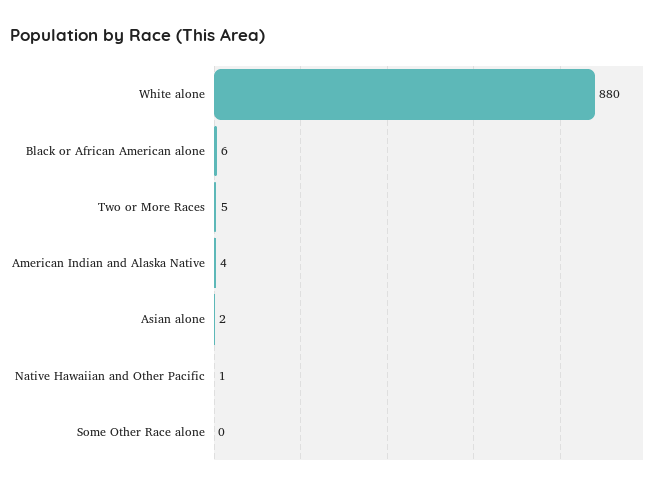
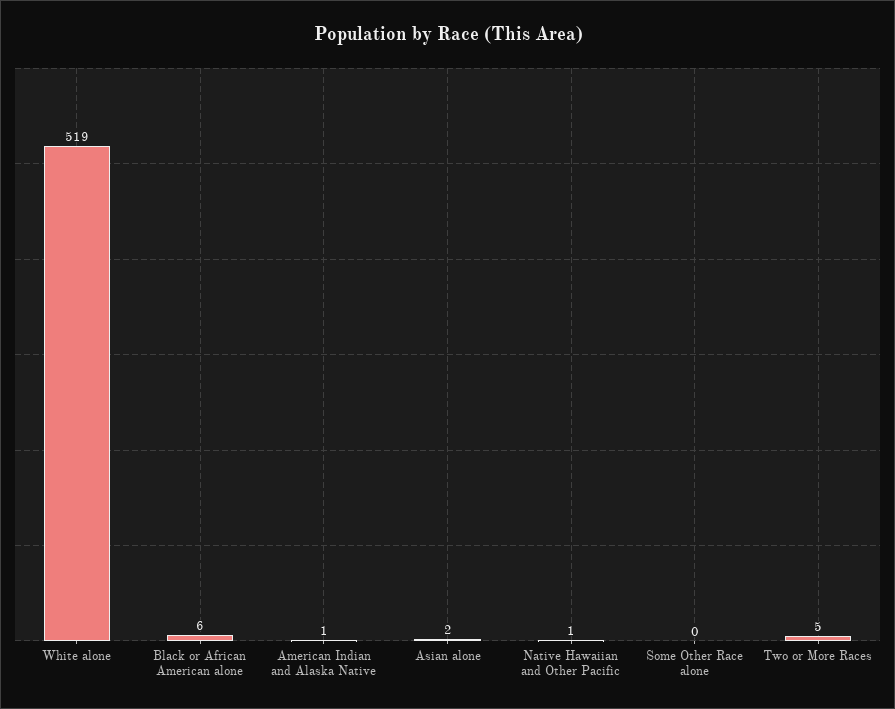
  {
-   "White alone": 880,
+   "White alone": 519,
    "Black or African American alone": 6,
    "Two or More Races": 5,
-   "American Indian and Alaska Native": 4,
+   "American Indian and Alaska Native": 1,
    "Asian alone": 2,
    "Native Hawaiian and Other Pacific": 1,
    "Some Other Race alone": 0
  }

